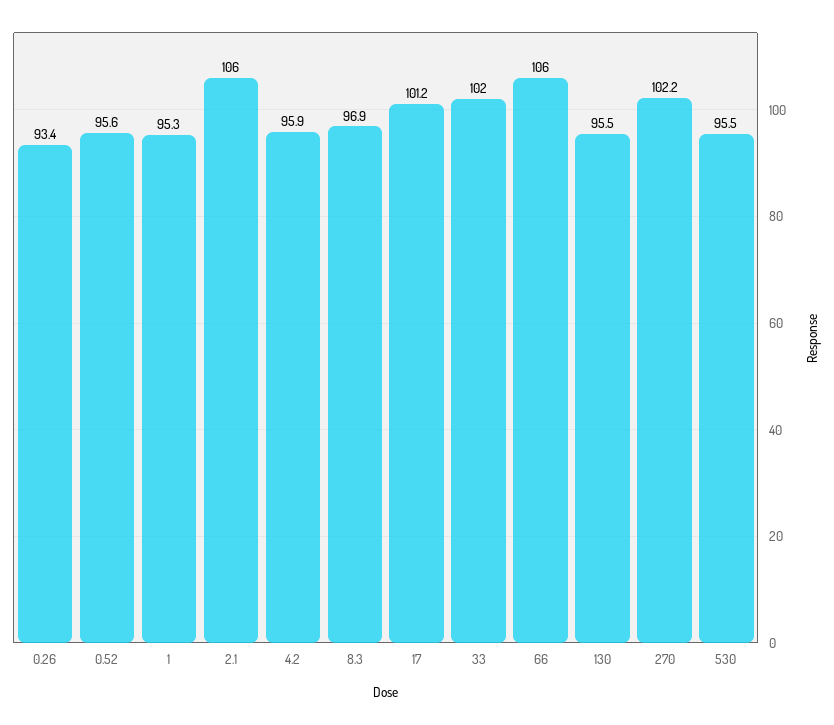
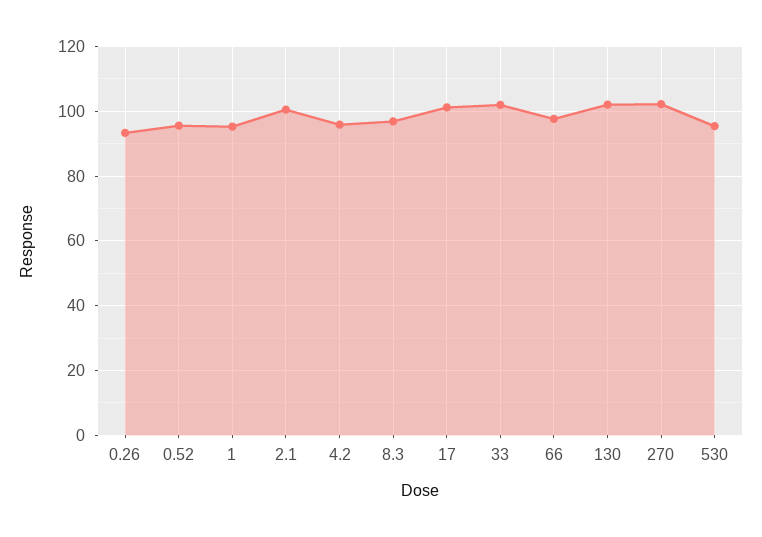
  {
    "0.26": 93.4,
    "0.52": 95.6,
    "1": 95.3,
-   "2.1": 106,
+   "2.1": 100,
    "4.2": 95.9,
    "8.3": 96.9,
    "17": 101.2,
    "33": 102,
-   "66": 106,
+   "66": 98,
-   "130": 95.5,
+   "130": 102,
    "270": 102.2,
    "530": 95.5
  }

